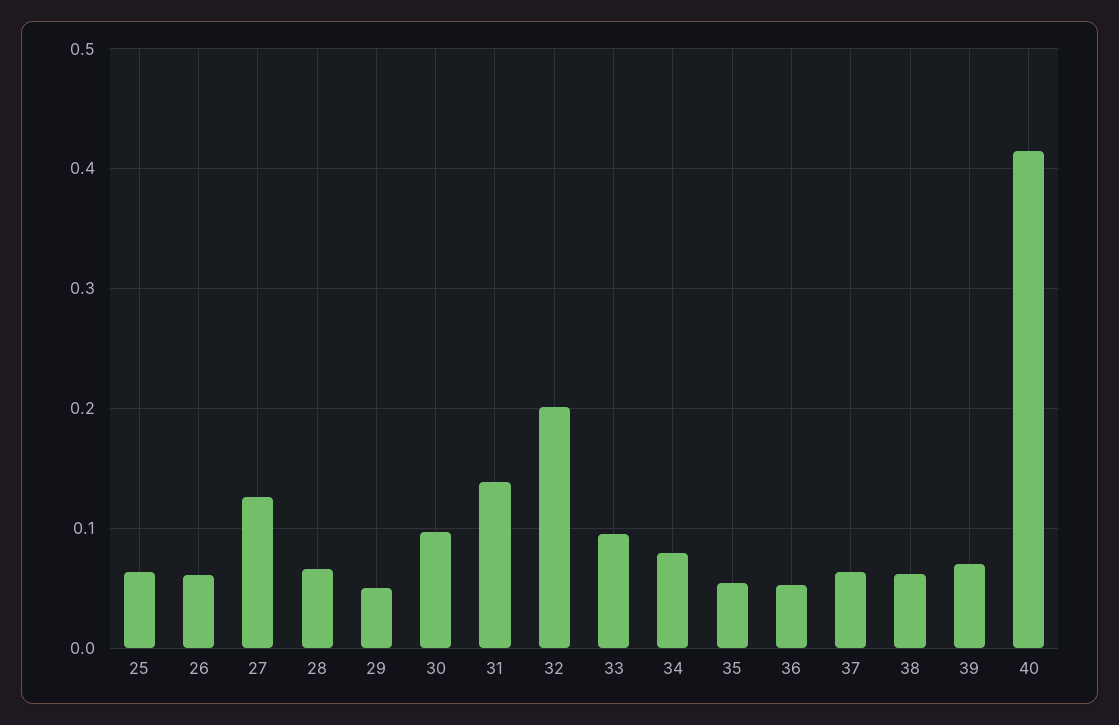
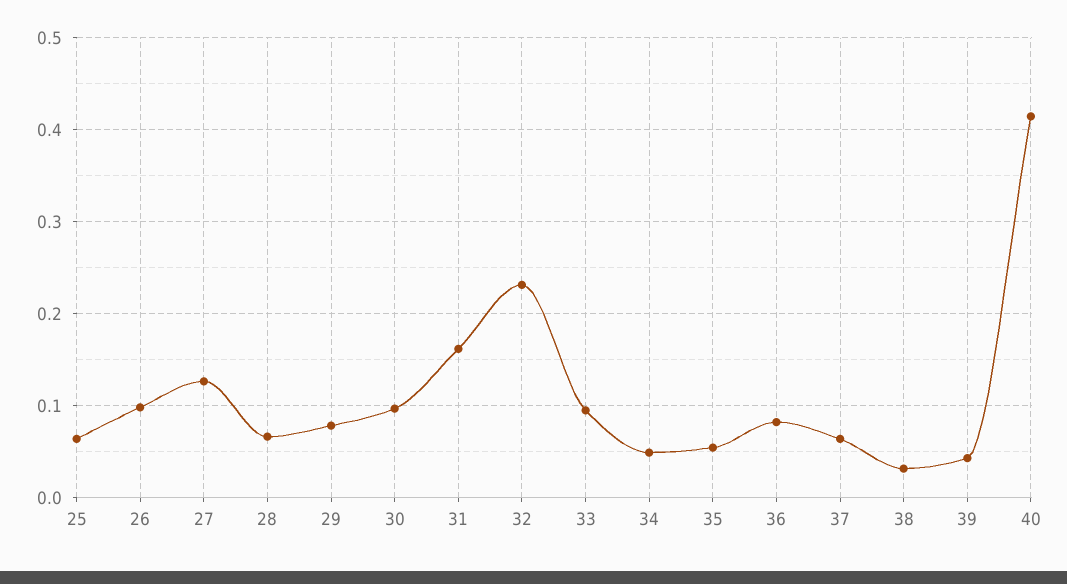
  {
    "25": 0.06,
-   "26": 0.06,
+   "26": 0.1,
    "27": 0.13,
    "28": 0.07,
-   "29": 0.05,
+   "29": 0.08,
    "30": 0.1,
-   "31": 0.14,
+   "31": 0.16,
-   "32": 0.2,
+   "32": 0.23,
    "33": 0.09,
-   "34": 0.08,
+   "34": 0.05,
    "35": 0.05,
-   "36": 0.05,
+   "36": 0.08,
    "37": 0.06,
-   "38": 0.06,
+   "38": 0.03,
-   "39": 0.07,
+   "39": 0.04,
    "40": 0.41
  }

